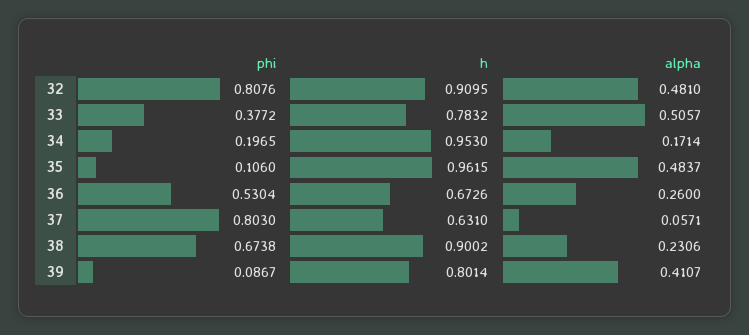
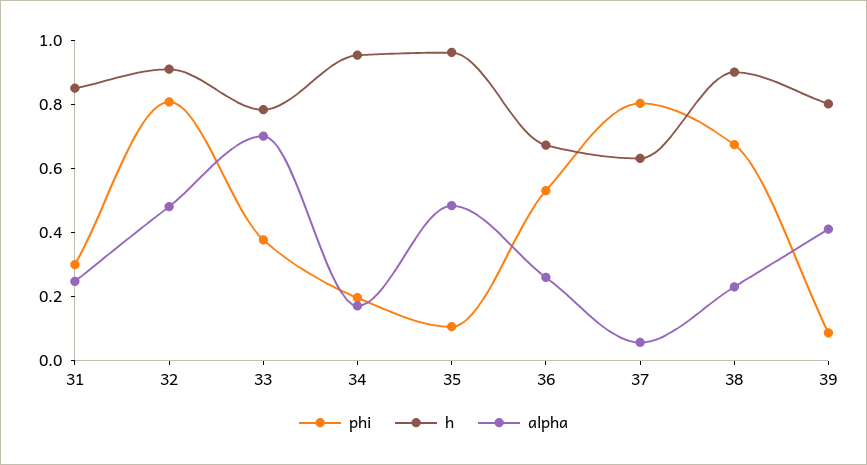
  {
    "phi": {
      "32": 0.8076,
      "33": 0.3772,
      "34": 0.1965,
      "35": 0.106,
      "36": 0.5304,
      "37": 0.803,
      "38": 0.6738,
-     "39": 0.0867
+     "39": 0.0867,
+     "31": 0.3
    },
    "h": {
      "32": 0.9095,
      "33": 0.7832,
      "34": 0.953,
      "35": 0.9615,
      "36": 0.6726,
      "37": 0.631,
      "38": 0.9002,
-     "39": 0.8014
+     "39": 0.8014,
+     "31": 0.85
    },
    "alpha": {
      "32": 0.481,
-     "33": 0.5057,
+     "33": 0.7,
      "34": 0.1714,
      "35": 0.4837,
      "36": 0.26,
      "37": 0.0571,
      "38": 0.2306,
-     "39": 0.4107
+     "39": 0.4107,
+     "31": 0.25
    }
  }

